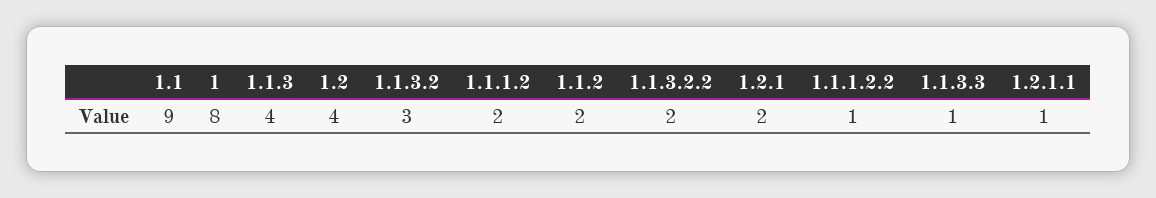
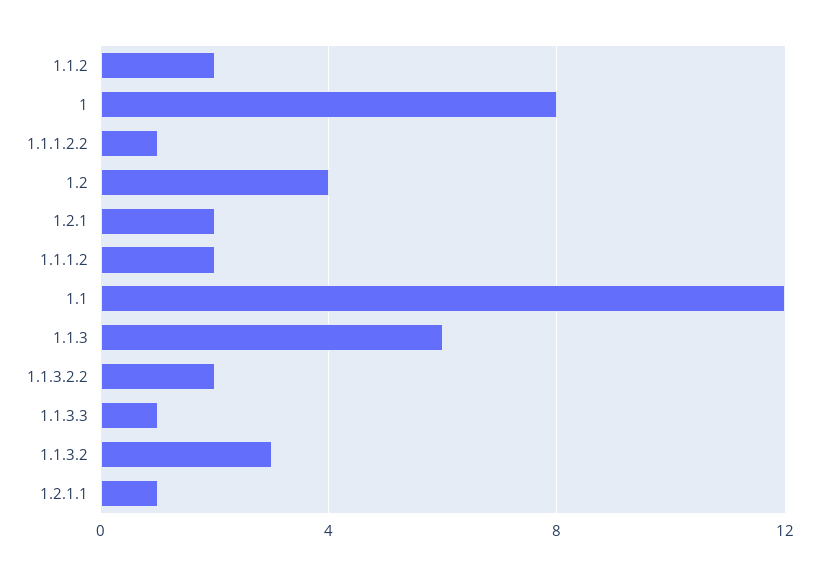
  {
-   "1.1": 9,
+   "1.1": 12,
    "1": 8,
-   "1.1.3": 4,
+   "1.1.3": 6,
    "1.2": 4,
    "1.1.3.2": 3,
    "1.1.1.2": 2,
    "1.1.2": 2,
    "1.1.3.2.2": 2,
    "1.2.1": 2,
    "1.1.1.2.2": 1,
    "1.1.3.3": 1,
    "1.2.1.1": 1
  }

